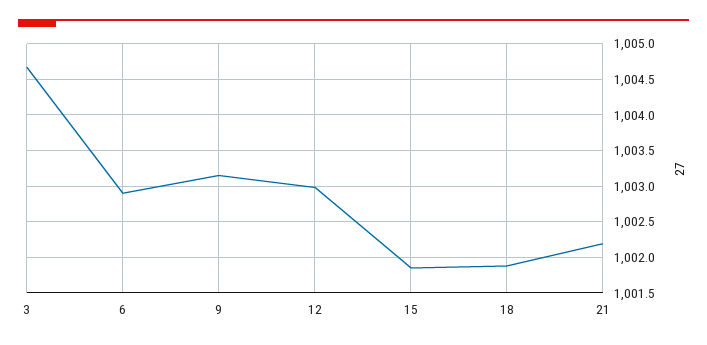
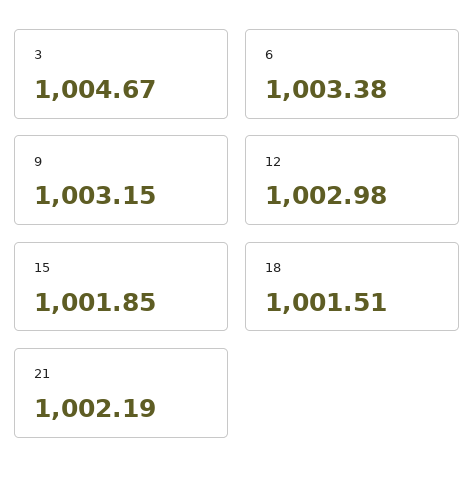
  {
    "3": 1004.67,
-   "6": 1002.9,
+   "6": 1003.38,
    "9": 1003.15,
    "12": 1002.98,
    "15": 1001.85,
-   "18": 1001.9,
+   "18": 1001.51,
    "21": 1002.19
  }

